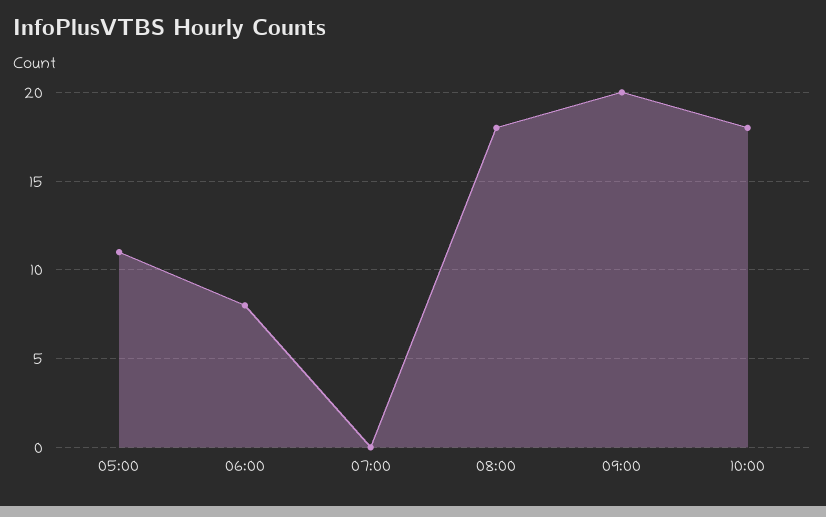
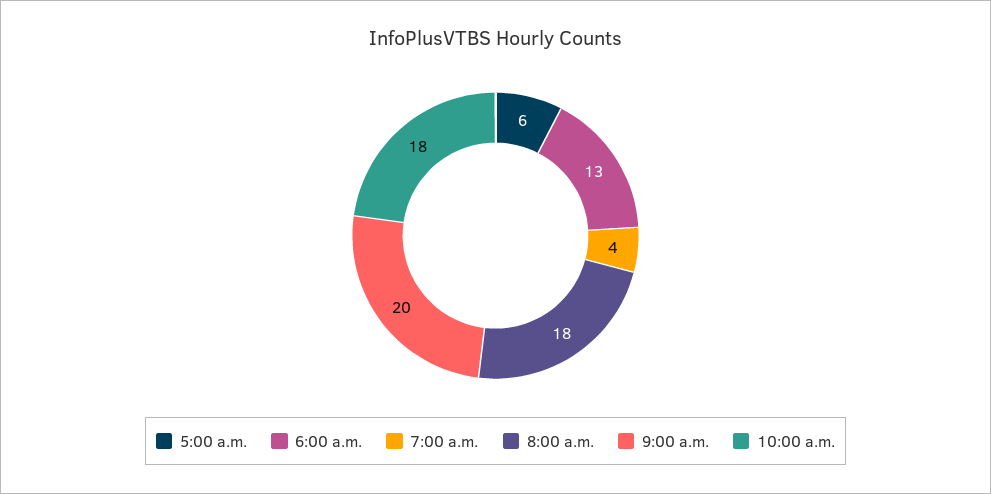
  {
-   "05:00": 11,
+   "05:00": 6,
-   "06:00": 8,
+   "06:00": 13,
-   "07:00": 0,
+   "07:00": 4,
    "08:00": 18,
    "09:00": 20,
    "10:00": 18
  }

